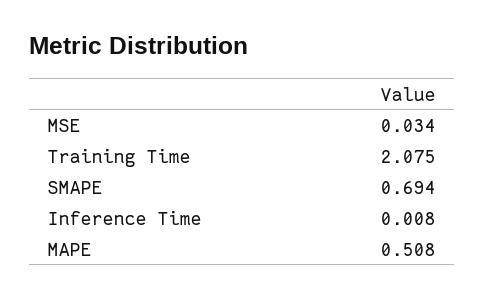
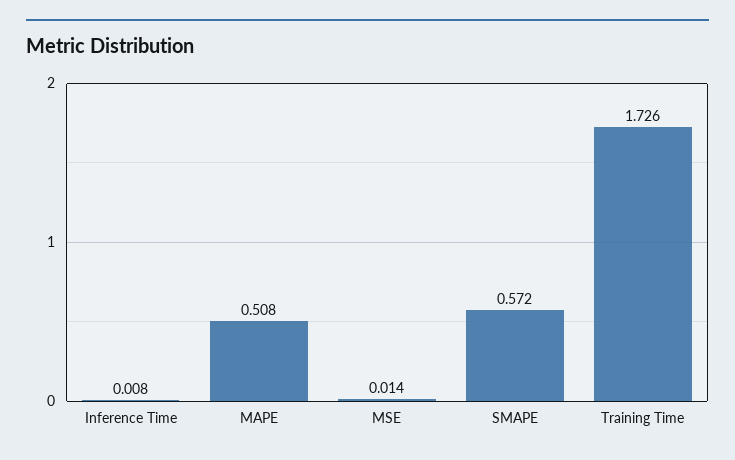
  {
-   "MSE": 0.034,
+   "MSE": 0.014,
-   "Training Time": 2.075,
+   "Training Time": 1.726,
-   "SMAPE": 0.694,
+   "SMAPE": 0.572,
    "Inference Time": 0.008,
    "MAPE": 0.508
  }

